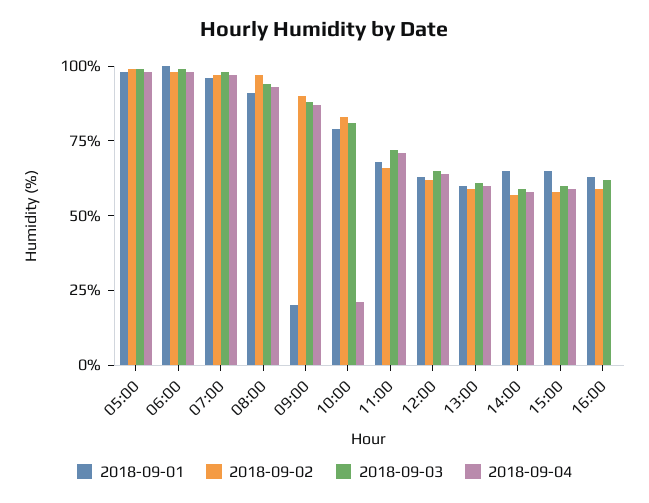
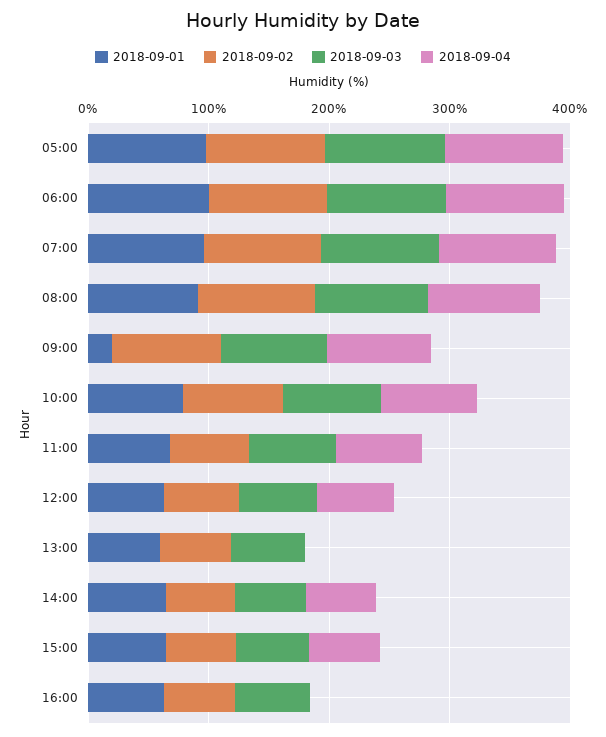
  {
    "2018-09-01": {
      "05:00": 100,
      "06:00": 100,
      "07:00": 95,
      "08:00": 90,
      "09:00": 20,
      "10:00": 80,
      "11:00": 70,
      "12:00": 65,
      "13:00": 60,
      "14:00": 65,
      "15:00": 65,
      "16:00": 65
    },
    "2018-09-02": {
      "05:00": 100,
      "06:00": 100,
      "07:00": 95,
      "08:00": 95,
      "09:00": 90,
      "10:00": 85,
      "11:00": 65,
      "12:00": 60,
      "13:00": 60,
      "14:00": 55,
      "15:00": 60,
      "16:00": 60
    },
    "2018-09-03": {
      "05:00": 100,
      "06:00": 100,
      "07:00": 100,
      "08:00": 95,
      "09:00": 90,
      "10:00": 80,
      "11:00": 70,
      "12:00": 65,
      "13:00": 60,
      "14:00": 60,
      "15:00": 60,
      "16:00": 60
    },
    "2018-09-04": {
      "05:00": 100,
      "06:00": 100,
      "07:00": 95,
      "08:00": 95,
      "09:00": 85,
-     "10:00": 20,
+     "10:00": 80,
      "11:00": 70,
      "12:00": 65,
-     "13:00": 60,
+     "13:00": 0,
      "14:00": 60,
      "15:00": 60,
      "16:00": 0
    }
  }

